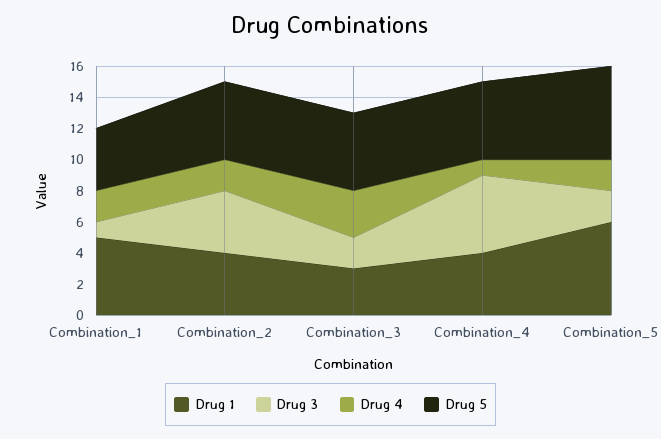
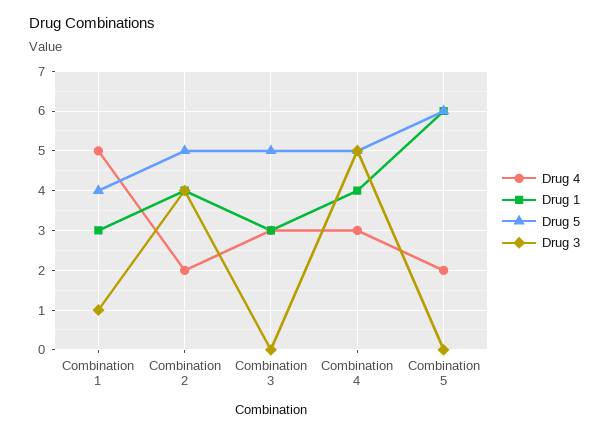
  {
    "Drug 1": {
-     "Combination_1": 5,
+     "Combination_1": 3,
      "Combination_2": 4,
      "Combination_3": 3,
      "Combination_4": 4,
      "Combination_5": 6
    },
    "Drug 3": {
      "Combination_1": 1,
      "Combination_2": 4,
-     "Combination_3": 2,
+     "Combination_3": 0,
      "Combination_4": 5,
-     "Combination_5": 2
+     "Combination_5": 0
    },
    "Drug 4": {
-     "Combination_1": 2,
+     "Combination_1": 5,
      "Combination_2": 2,
      "Combination_3": 3,
-     "Combination_4": 1,
+     "Combination_4": 3,
      "Combination_5": 2
    },
    "Drug 5": {
      "Combination_1": 4,
      "Combination_2": 5,
      "Combination_3": 5,
      "Combination_4": 5,
      "Combination_5": 6
    }
  }

